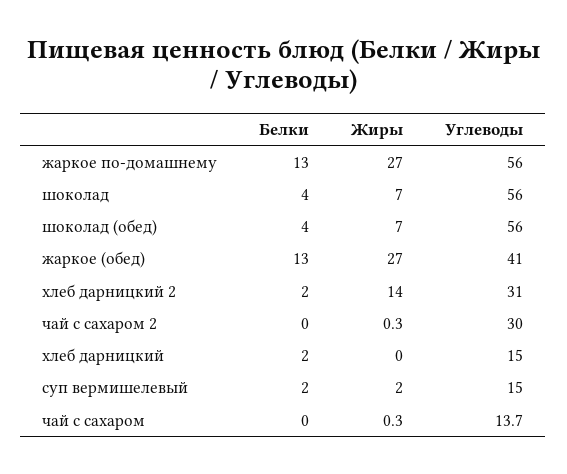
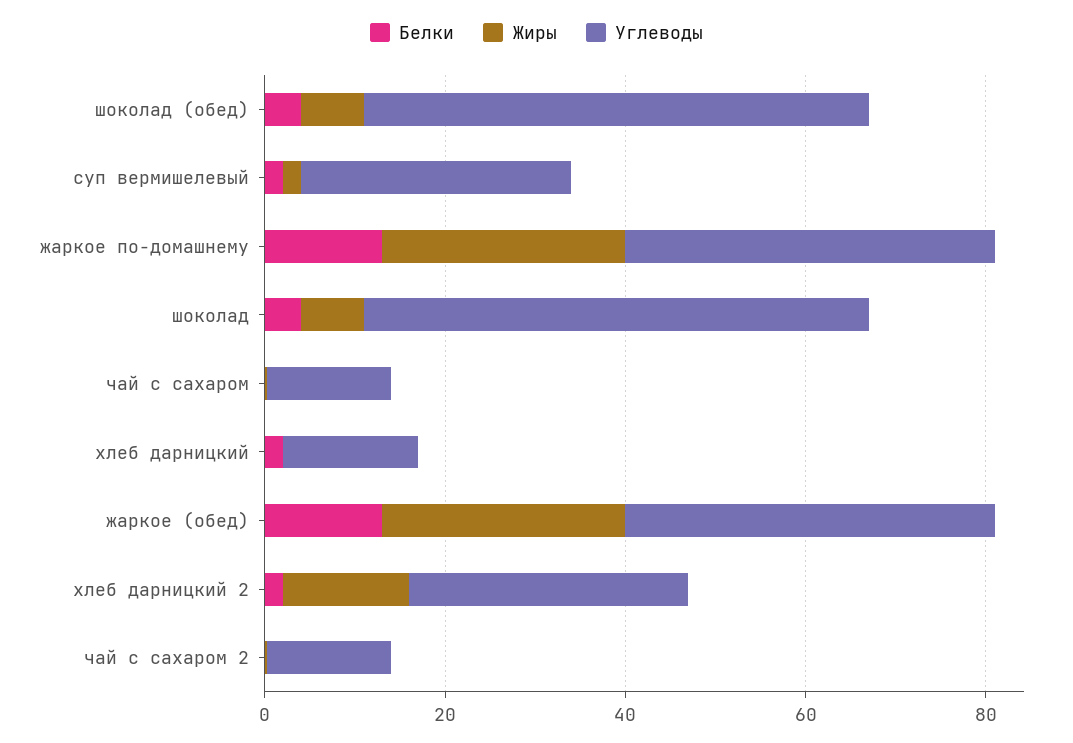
  {
    "Белки": {
      "жаркое по-домашнему": 13,
      "шоколад": 4,
      "шоколад (обед)": 4,
      "жаркое (обед)": 13,
      "хлеб дарницкий 2": 2,
      "чай с сахаром 2": 0,
      "хлеб дарницкий": 2,
      "суп вермишелевый": 2,
      "чай с сахаром": 0
    },
    "Жиры": {
      "жаркое по-домашнему": 27,
      "шоколад": 7,
      "шоколад (обед)": 7,
      "жаркое (обед)": 27,
      "хлеб дарницкий 2": 14,
      "чай с сахаром 2": 0.3,
      "хлеб дарницкий": 0,
      "суп вермишелевый": 2,
      "чай с сахаром": 0.3
    },
    "Углеводы": {
-     "жаркое по-домашнему": 56,
+     "жаркое по-домашнему": 40,
      "шоколад": 56,
      "шоколад (обед)": 56,
      "жаркое (обед)": 41,
      "хлеб дарницкий 2": 31,
-     "чай с сахаром 2": 30,
+     "чай с сахаром 2": 15,
      "хлеб дарницкий": 15,
-     "суп вермишелевый": 15,
+     "суп вермишелевый": 30,
      "чай с сахаром": 13.7
    }
  }

